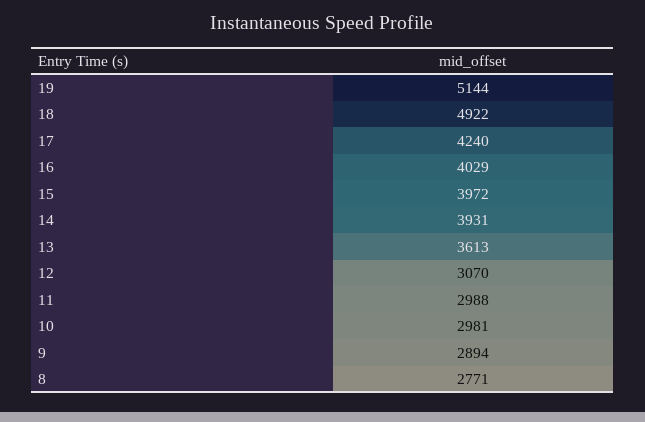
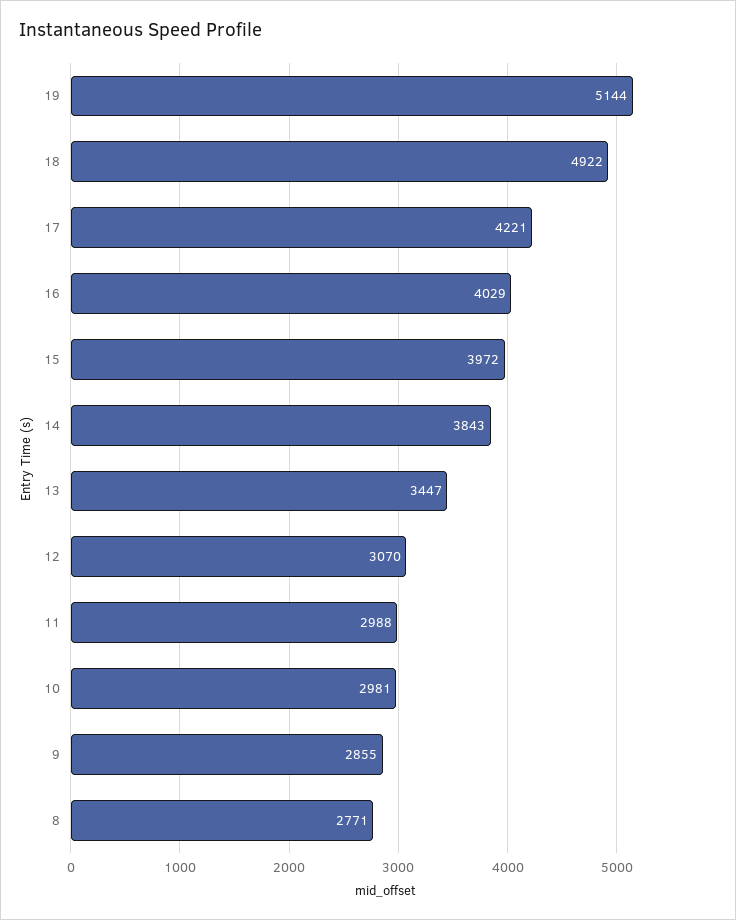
  {
    "19": 5144,
    "18": 4922,
-   "17": 4240,
+   "17": 4221,
    "16": 4029,
    "15": 3972,
-   "14": 3931,
+   "14": 3843,
-   "13": 3613,
+   "13": 3447,
    "12": 3070,
    "11": 2988,
    "10": 2981,
-   "9": 2894,
+   "9": 2855,
    "8": 2771
  }

